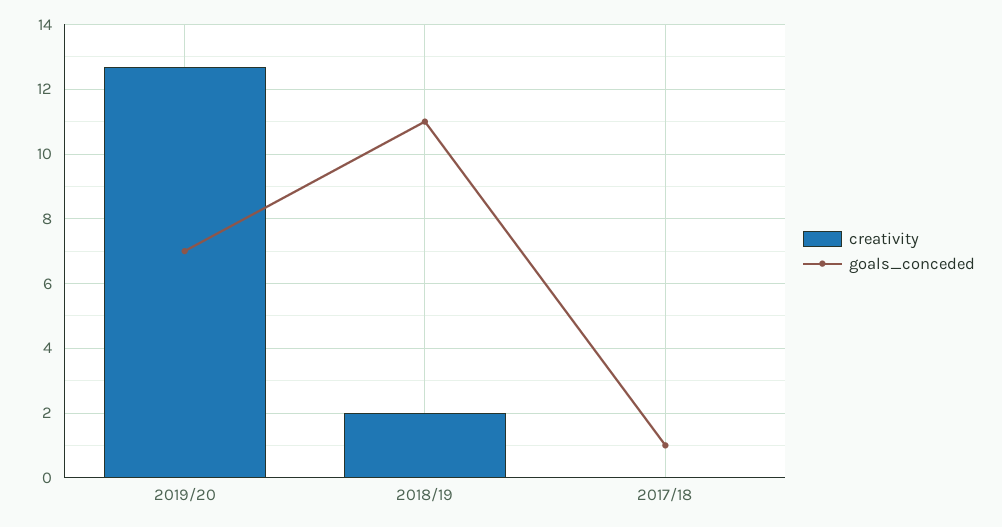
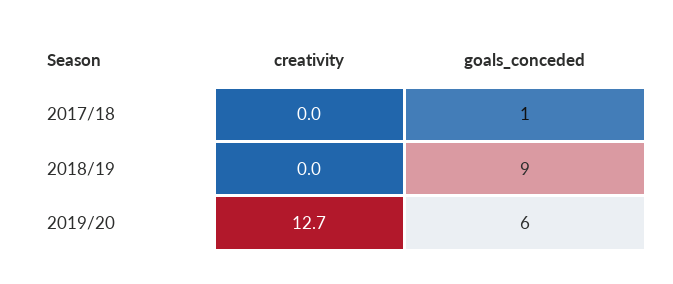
  {
    "creativity": {
      "2019/20": 12.7,
-     "2018/19": 2,
+     "2018/19": 0,
      "2017/18": 0
    },
    "goals_conceded": {
-     "2019/20": 7,
+     "2019/20": 6,
-     "2018/19": 11,
+     "2018/19": 9,
      "2017/18": 1
    }
  }

